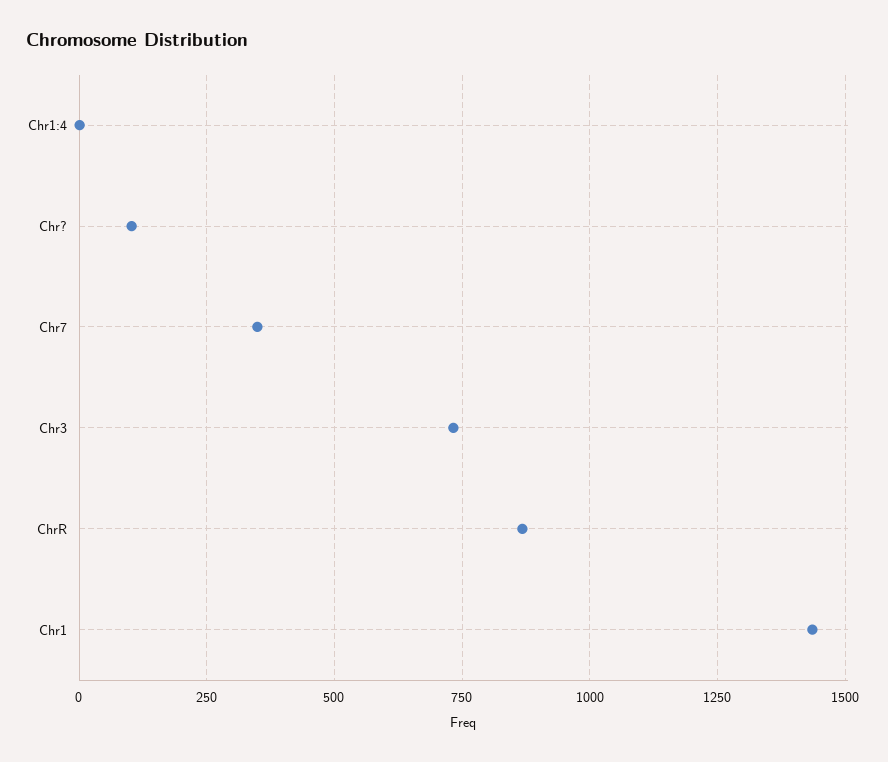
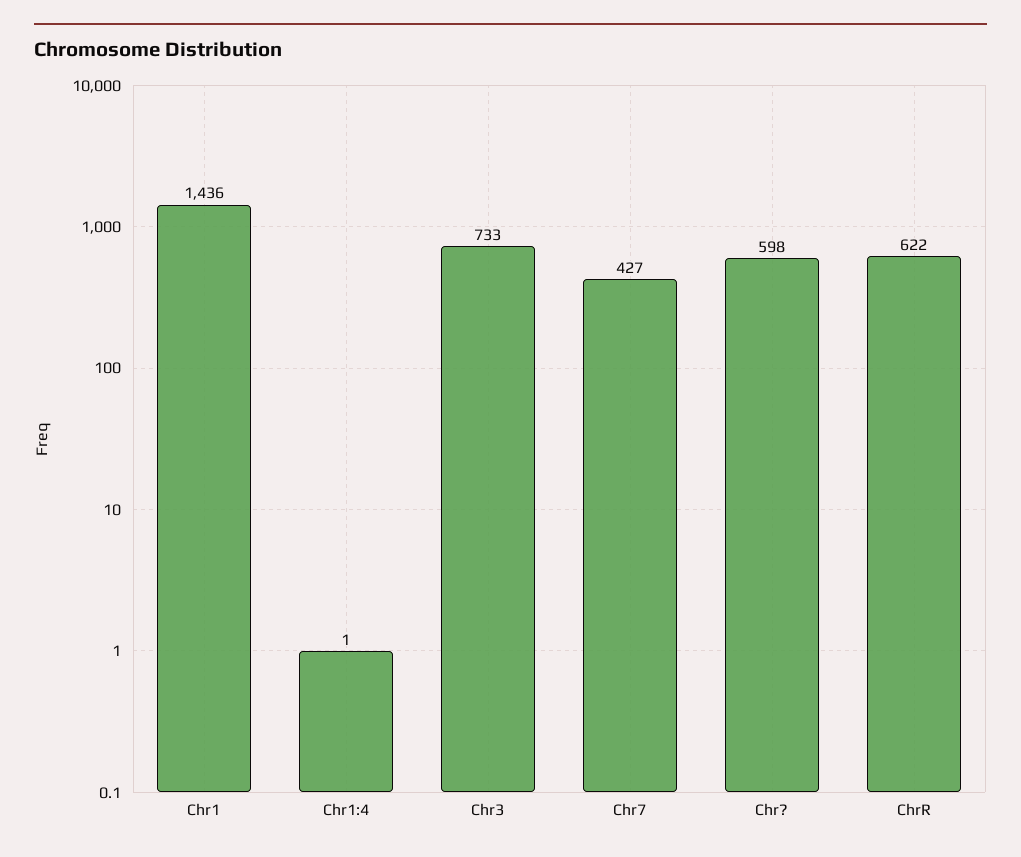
  {
    "Chr1:4": 1,
-   "Chr?": 100,
+   "Chr?": 598,
-   "Chr7": 350,
+   "Chr7": 427,
    "Chr3": 733,
-   "ChrR": 875,
+   "ChrR": 622,
    "Chr1": 1436
  }

